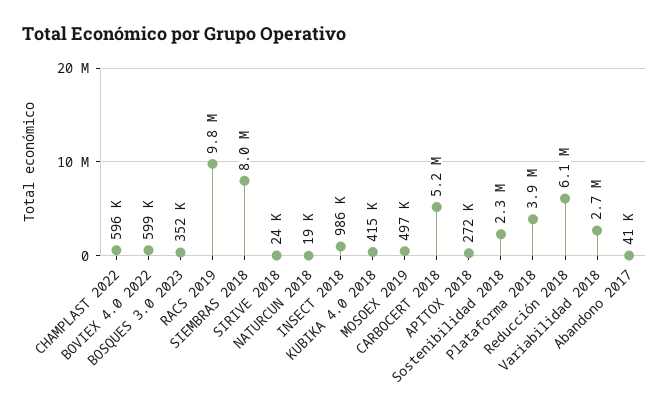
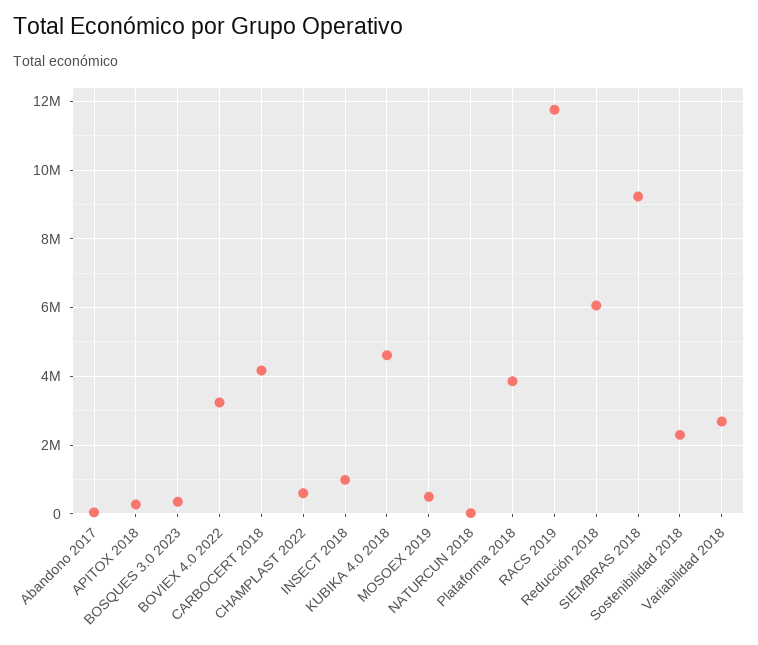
  {
    "CHAMPLAST 2022": 596000,
-   "BOVIEX 4.0 2022": 599000,
+   "BOVIEX 4.0 2022": 3200000,
    "BOSQUES 3.0 2023": 352000,
-   "RACS 2019": 9800000,
+   "RACS 2019": 11800000,
-   "SIEMBRAS 2018": 8000000,
+   "SIEMBRAS 2018": 9200000,
-   "SIRIVE 2018": 24000,
    "NATURCUN 2018": 19000,
    "INSECT 2018": 986000,
-   "KUBIKA 4.0 2018": 415000,
+   "KUBIKA 4.0 2018": 4600000,
    "MOSOEX 2019": 497000,
-   "CARBOCERT 2018": 5200000,
+   "CARBOCERT 2018": 4200000,
    "APITOX 2018": 272000,
    "Sostenibilidad 2018": 2300000,
    "Plataforma 2018": 3900000,
    "Reducción 2018": 6100000,
    "Variabilidad 2018": 2700000,
    "Abandono 2017": 41000
  }

